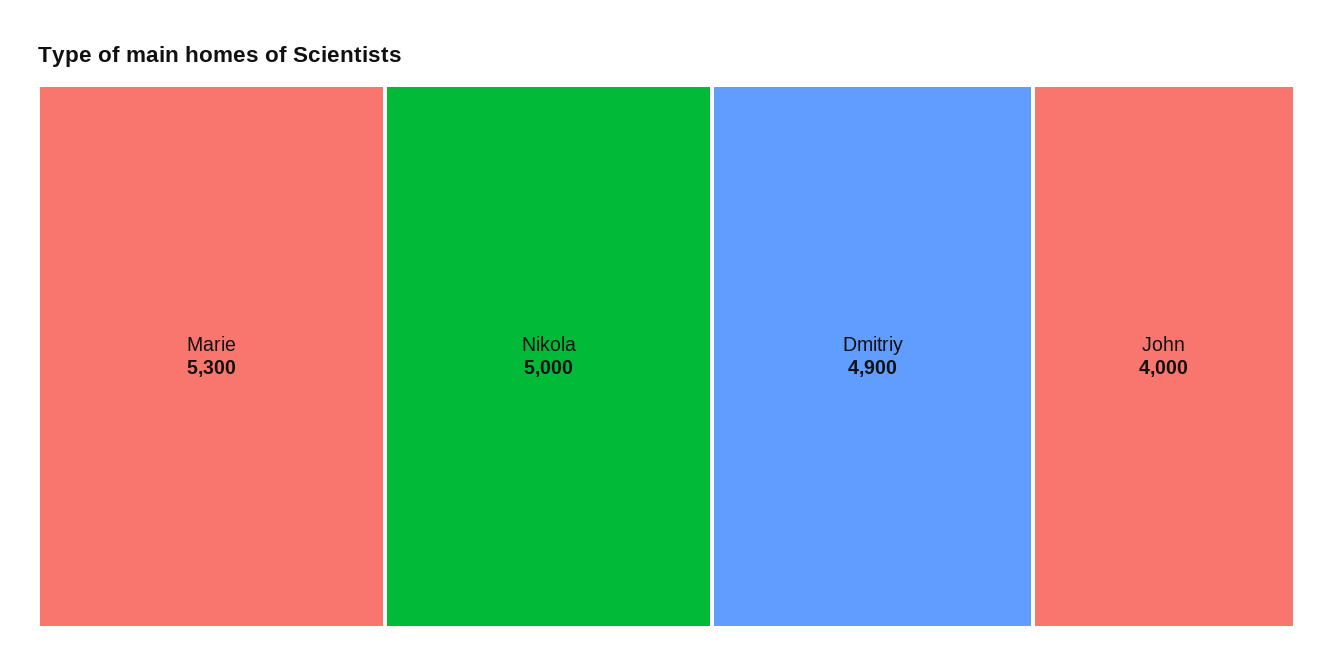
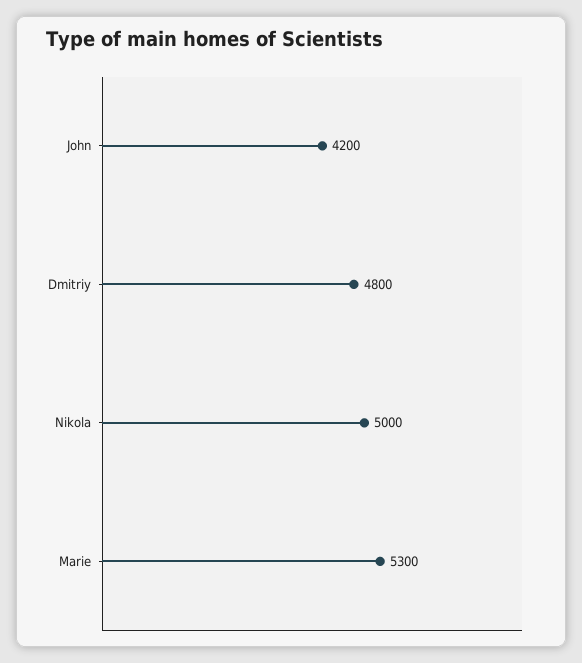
  {
    "Marie": 5300,
    "Nikola": 5000,
-   "Dmitriy": 4900,
+   "Dmitriy": 4800,
-   "John": 4000
+   "John": 4200
  }

